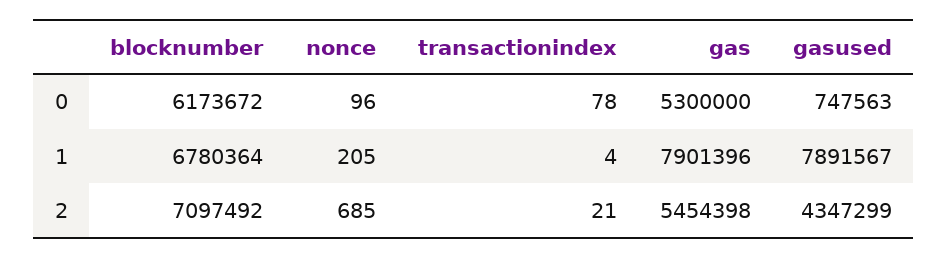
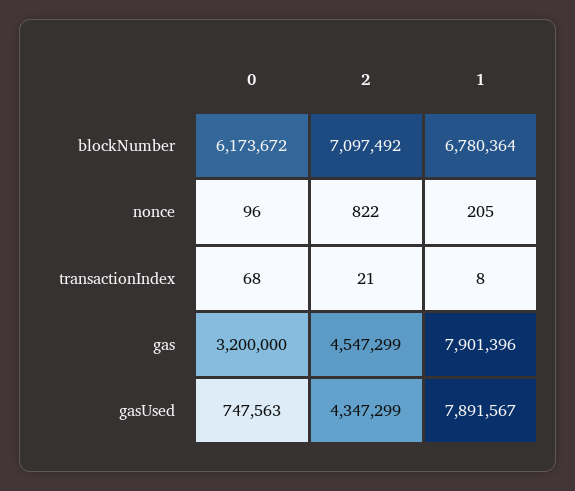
  {
    "blocknumber": {
      "0": 6173672,
      "1": 6780364,
      "2": 7097492
    },
    "nonce": {
      "0": 96,
      "1": 205,
-     "2": 685
+     "2": 822
    },
    "transactionindex": {
-     "0": 78,
+     "0": 68,
-     "1": 4,
+     "1": 8,
      "2": 21
    },
    "gas": {
-     "0": 5300000,
+     "0": 3200000,
      "1": 7901396,
-     "2": 5454398
+     "2": 4547299
    },
    "gasused": {
      "0": 747563,
      "1": 7891567,
      "2": 4347299
    }
  }

